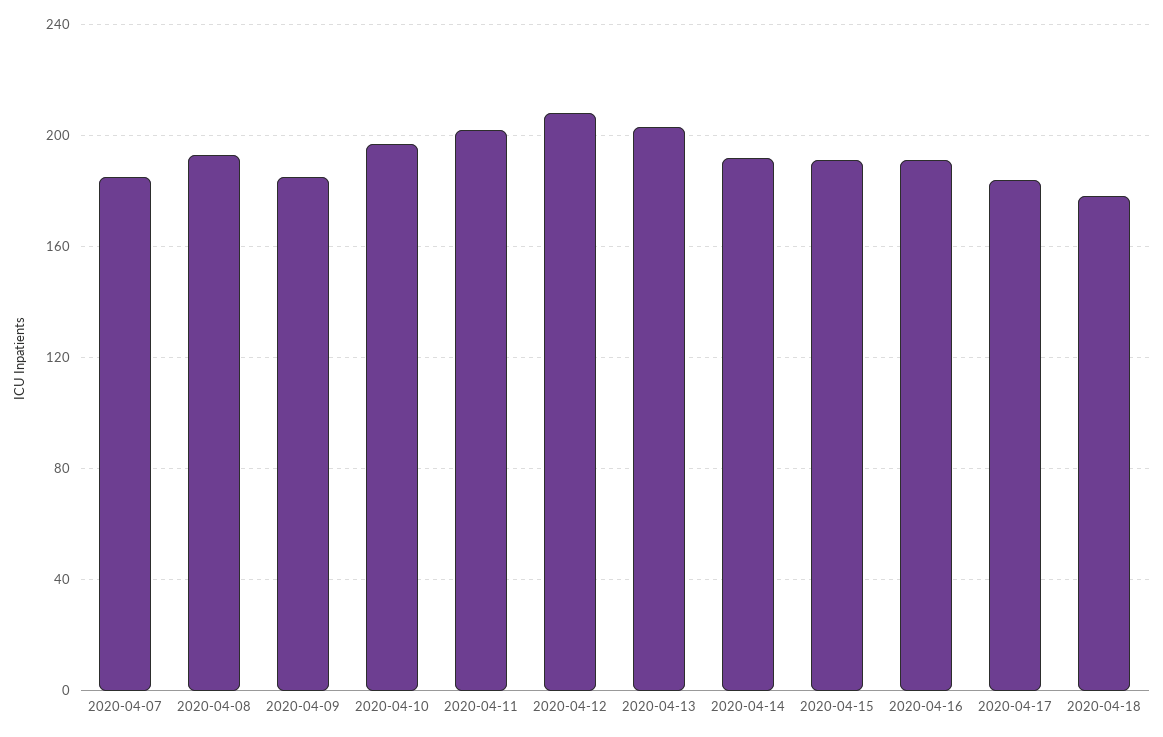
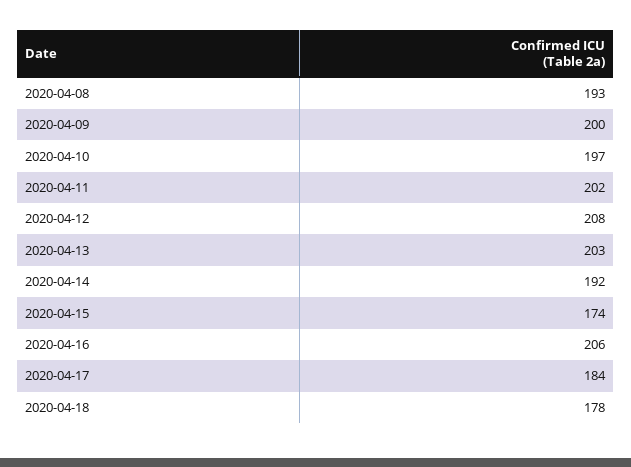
  {
-   "2020-04-07": 185,
    "2020-04-08": 193,
-   "2020-04-09": 185,
+   "2020-04-09": 200,
    "2020-04-10": 197,
    "2020-04-11": 202,
    "2020-04-12": 208,
    "2020-04-13": 203,
    "2020-04-14": 192,
-   "2020-04-15": 190,
+   "2020-04-15": 174,
-   "2020-04-16": 190,
+   "2020-04-16": 206,
    "2020-04-17": 184,
    "2020-04-18": 178
  }

